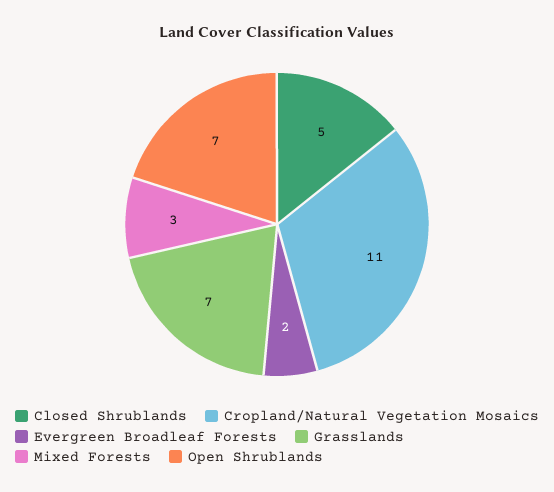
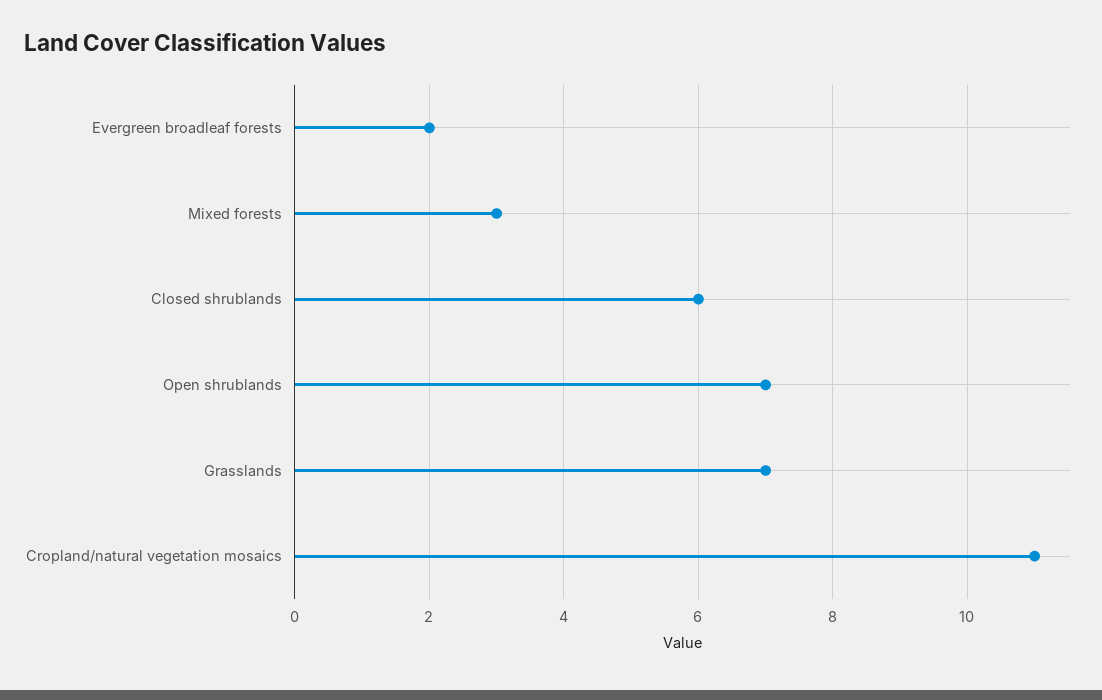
  {
-   "Closed Shrublands": 5,
+   "Closed Shrublands": 6,
    "Cropland/Natural Vegetation Mosaics": 11,
    "Evergreen Broadleaf Forests": 2,
    "Grasslands": 7,
    "Mixed Forests": 3,
    "Open Shrublands": 7
  }

